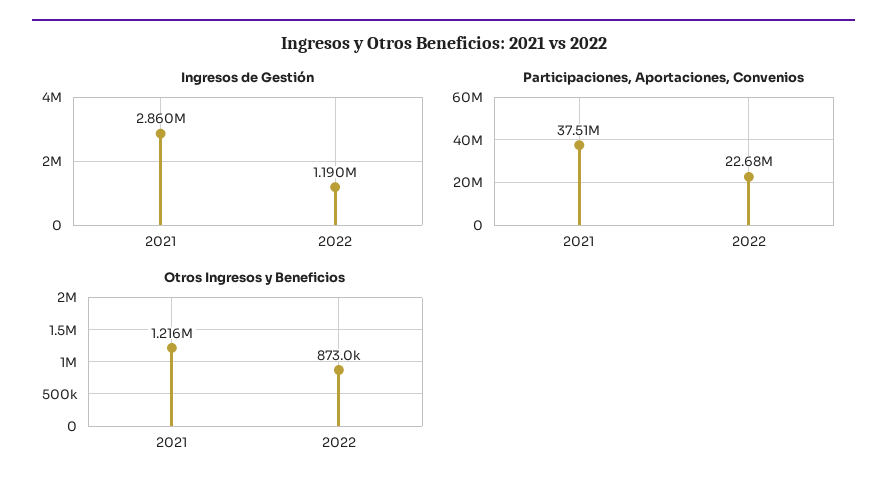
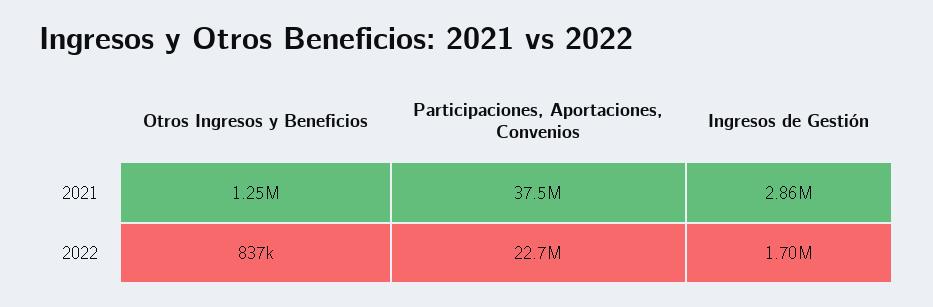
  {
    "Ingresos de Gestión": {
      "2021": 2860000,
-     "2022": 1190000
+     "2022": 1700000
    },
    "Participaciones, Aportaciones, Convenios": {
      "2021": 37510000,
      "2022": 22680000
    },
    "Otros Ingresos y Beneficios": {
-     "2021": 1216000,
+     "2021": 1250000,
-     "2022": 873000
+     "2022": 837000
    }
  }

